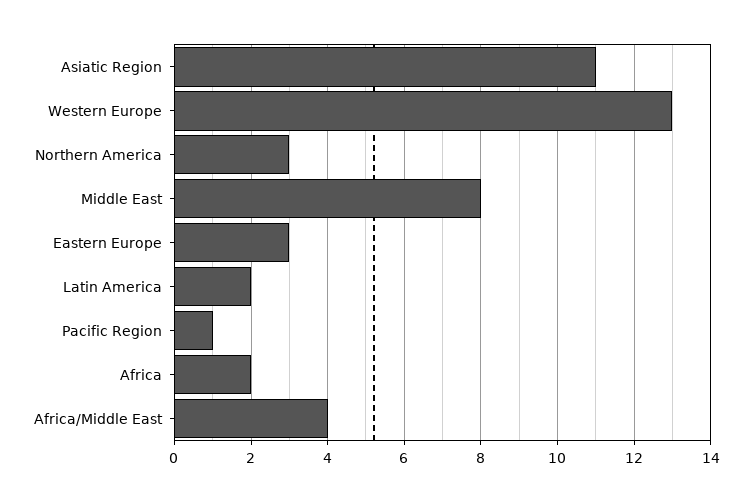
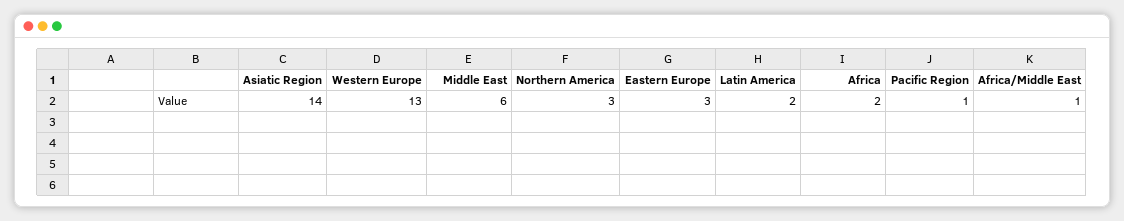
  {
-   "Asiatic Region": 11,
+   "Asiatic Region": 14,
    "Western Europe": 13,
    "Northern America": 3,
-   "Middle East": 8,
+   "Middle East": 6,
    "Eastern Europe": 3,
    "Latin America": 2,
    "Pacific Region": 1,
    "Africa": 2,
-   "Africa/Middle East": 4
+   "Africa/Middle East": 1
  }

